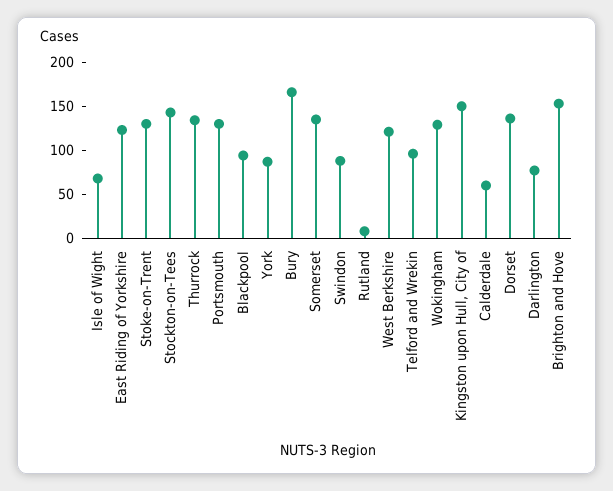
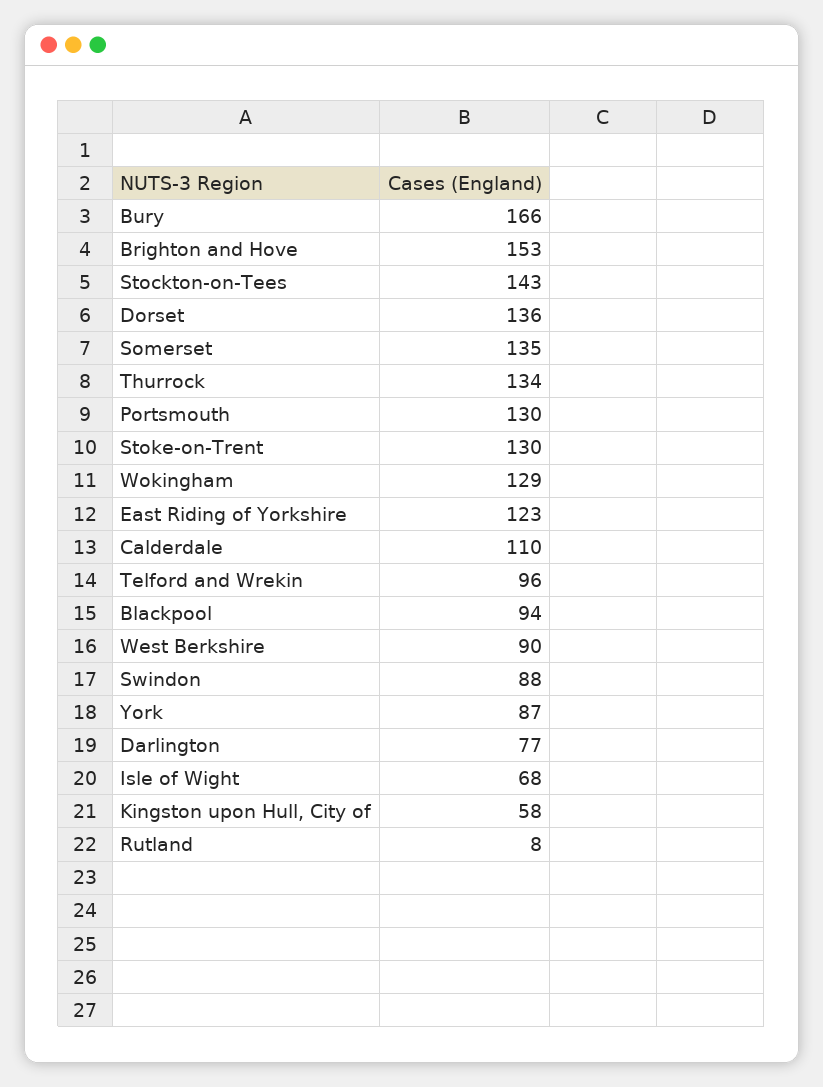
  {
    "Isle of Wight": 68,
    "East Riding of Yorkshire": 123,
    "Stoke-on-Trent": 130,
    "Stockton-on-Tees": 143,
    "Thurrock": 134,
    "Portsmouth": 130,
    "Blackpool": 94,
    "York": 87,
    "Bury": 166,
    "Somerset": 135,
    "Swindon": 88,
    "Rutland": 8,
-   "West Berkshire": 120,
+   "West Berkshire": 90,
    "Telford and Wrekin": 96,
    "Wokingham": 129,
-   "Kingston upon Hull, City of": 150,
+   "Kingston upon Hull, City of": 58,
-   "Calderdale": 60,
+   "Calderdale": 110,
    "Dorset": 136,
    "Darlington": 77,
    "Brighton and Hove": 153
  }

